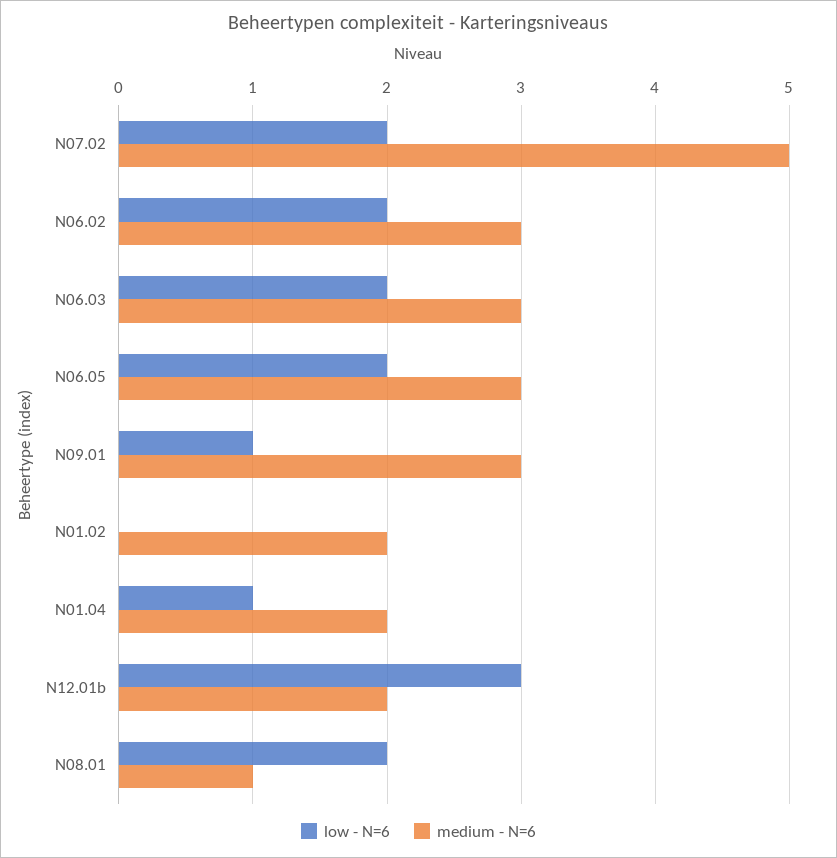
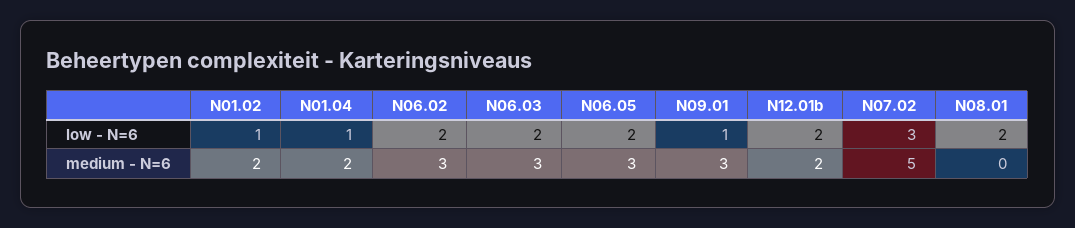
  {
    "low - N=6": {
-     "N07.02": 2,
+     "N07.02": 3,
      "N06.02": 2,
      "N06.03": 2,
      "N06.05": 2,
      "N09.01": 1,
-     "N01.02": 0,
+     "N01.02": 1,
      "N01.04": 1,
-     "N12.01b": 3,
+     "N12.01b": 2,
      "N08.01": 2
    },
    "medium - N=6": {
      "N07.02": 5,
      "N06.02": 3,
      "N06.03": 3,
      "N06.05": 3,
      "N09.01": 3,
      "N01.02": 2,
      "N01.04": 2,
      "N12.01b": 2,
-     "N08.01": 1
+     "N08.01": 0
    }
  }

